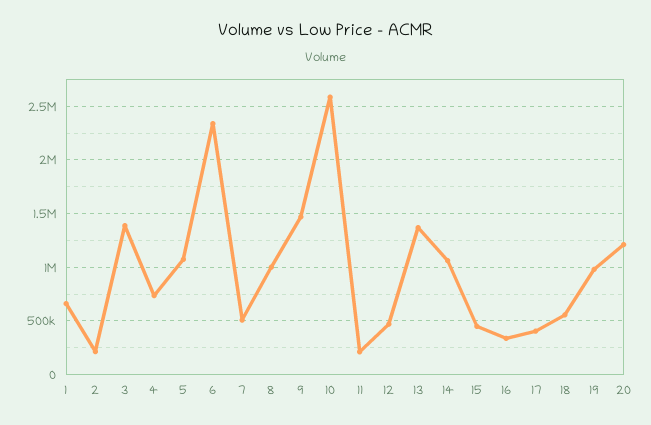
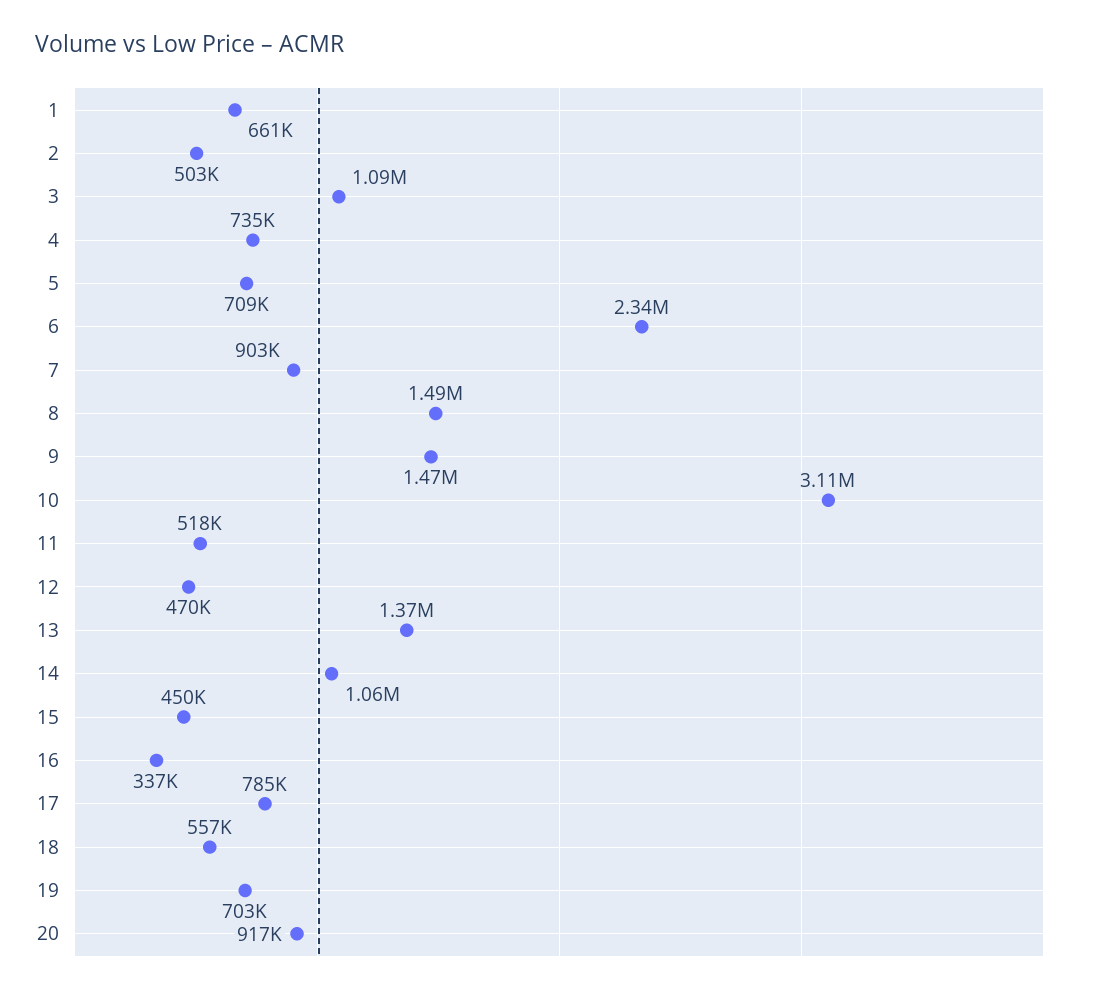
  {
    "1": 661000,
-   "2": 200000,
+   "2": 503000,
-   "3": 1400000,
+   "3": 1090000,
    "4": 735000,
-   "5": 1100000,
+   "5": 709000,
    "6": 2340000,
-   "7": 500000,
+   "7": 903000,
-   "8": 1000000,
+   "8": 1490000,
    "9": 1470000,
-   "10": 2600000,
+   "10": 3110000,
-   "11": 200000,
+   "11": 518000,
    "12": 470000,
    "13": 1370000,
    "14": 1060000,
    "15": 450000,
    "16": 337000,
-   "17": 400000,
+   "17": 785000,
    "18": 557000,
-   "19": 1000000,
+   "19": 703000,
-   "20": 1200000
+   "20": 917000
  }

